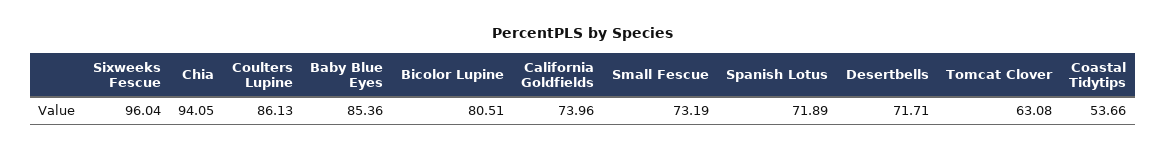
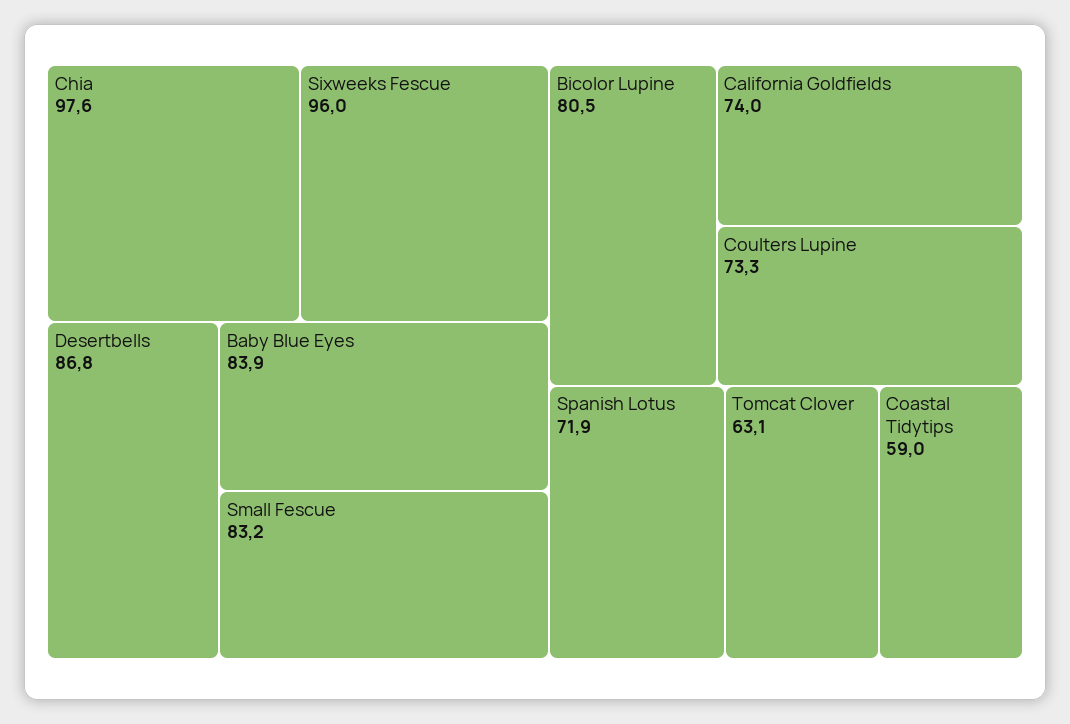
  {
    "Sixweeks Fescue": 96.04,
-   "Chia": 94.05,
+   "Chia": 97.6,
-   "Coulters Lupine": 86.13,
+   "Coulters Lupine": 73.3,
-   "Baby Blue Eyes": 85.36,
+   "Baby Blue Eyes": 83.9,
    "Bicolor Lupine": 80.51,
    "California Goldfields": 73.96,
-   "Small Fescue": 73.19,
+   "Small Fescue": 83.2,
    "Spanish Lotus": 71.89,
-   "Desertbells": 71.71,
+   "Desertbells": 86.8,
    "Tomcat Clover": 63.08,
-   "Coastal Tidytips": 53.66
+   "Coastal Tidytips": 59
  }

